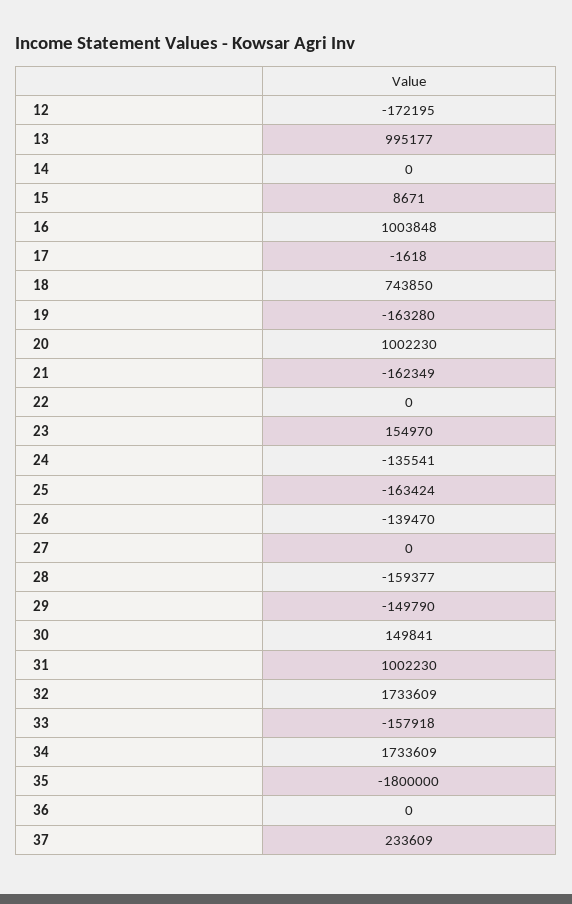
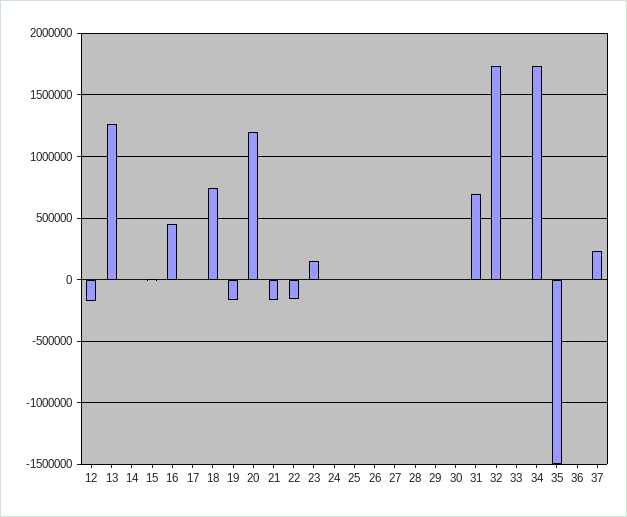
  {
    "12": -172195,
-   "13": 995177,
+   "13": 1250000,
    "14": 0,
    "15": 8671,
-   "16": 1003848,
+   "16": 450000,
    "17": -1618,
    "18": 743850,
    "19": -163280,
-   "20": 1002230,
+   "20": 1200000,
    "21": -162349,
-   "22": 0,
+   "22": -150000,
    "23": 154970,
-   "24": -135541,
+   "24": 0,
-   "25": -163424,
+   "25": 0,
-   "26": -139470,
+   "26": 0,
    "27": 0,
-   "28": -159377,
+   "28": 0,
-   "29": -149790,
+   "29": 0,
-   "30": 149841,
+   "30": 0,
-   "31": 1002230,
+   "31": 700000,
    "32": 1733609,
-   "33": -157918,
+   "33": 0,
    "34": 1733609,
-   "35": -1800000,
+   "35": -1500000,
    "36": 0,
    "37": 233609
  }

